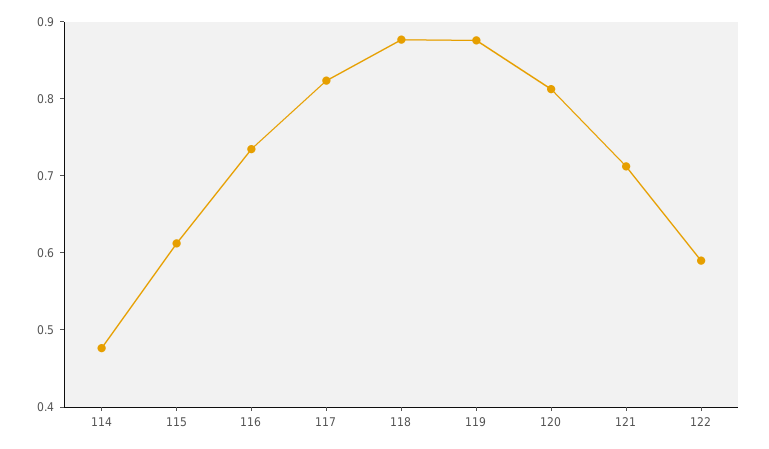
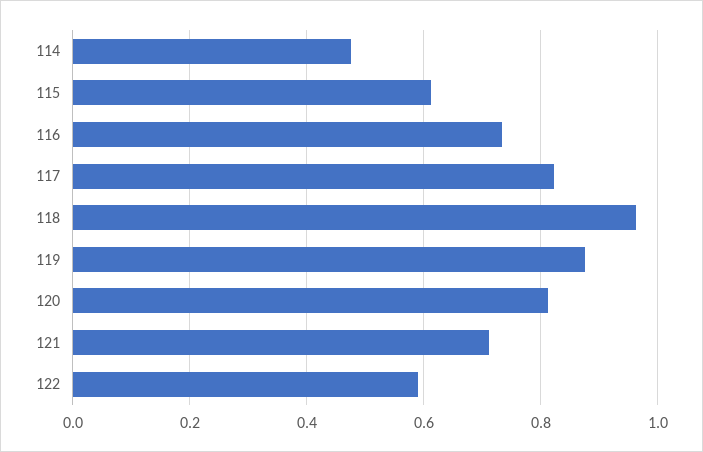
  {
    "114": 0.48,
    "115": 0.62,
    "116": 0.74,
    "117": 0.82,
-   "118": 0.88,
+   "118": 0.96,
    "119": 0.88,
    "120": 0.82,
    "121": 0.72,
    "122": 0.6
  }

